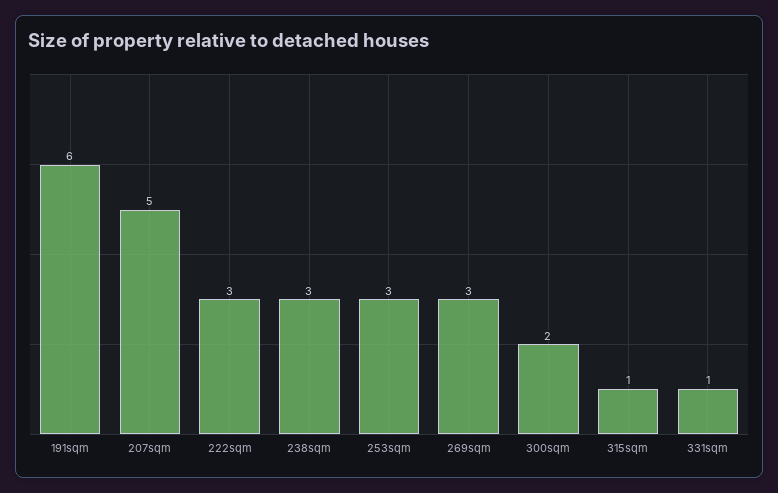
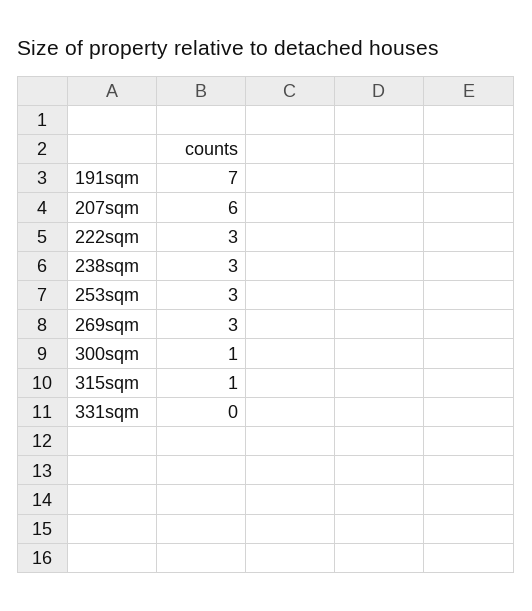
  {
-   "191sqm": 6,
+   "191sqm": 7,
-   "207sqm": 5,
+   "207sqm": 6,
    "222sqm": 3,
    "238sqm": 3,
    "253sqm": 3,
    "269sqm": 3,
-   "300sqm": 2,
+   "300sqm": 1,
    "315sqm": 1,
-   "331sqm": 1
+   "331sqm": 0
  }

